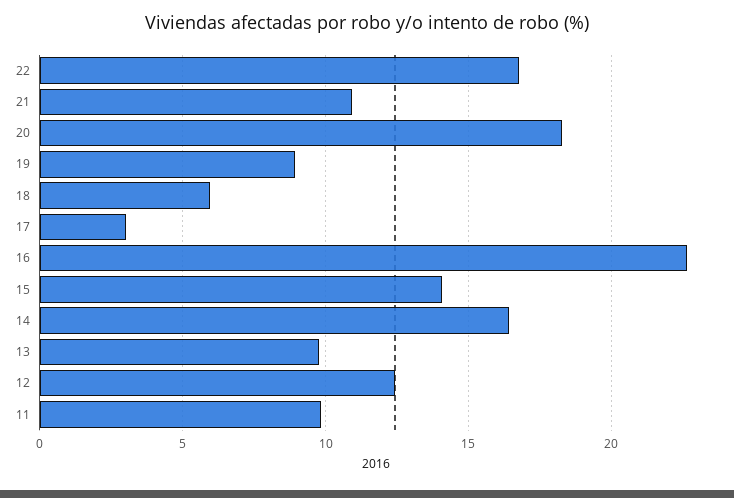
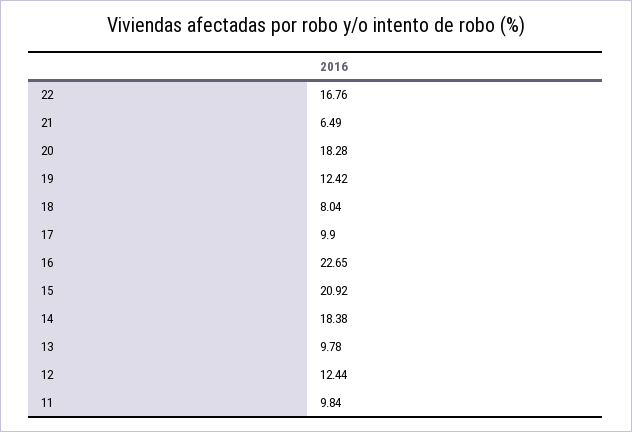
  {
    "22": 16.76,
-   "21": 11,
+   "21": 6.49,
    "20": 18.28,
-   "19": 9,
+   "19": 12.42,
-   "18": 6,
+   "18": 8.04,
-   "17": 3,
+   "17": 9.9,
    "16": 22.65,
-   "15": 14,
+   "15": 20.92,
-   "14": 16.5,
+   "14": 18.38,
    "13": 9.78,
    "12": 12.44,
    "11": 9.84
  }

